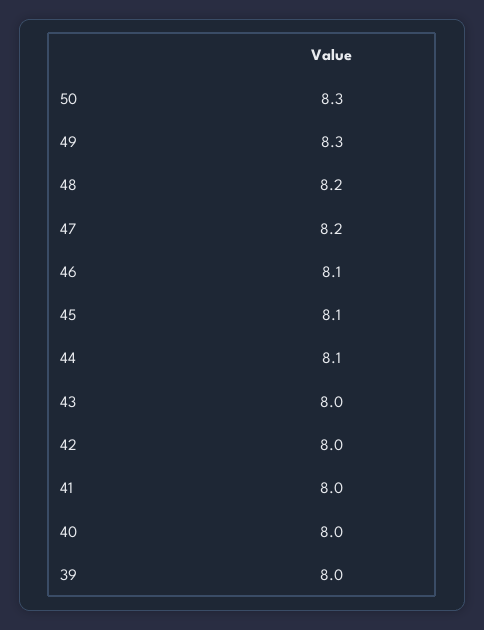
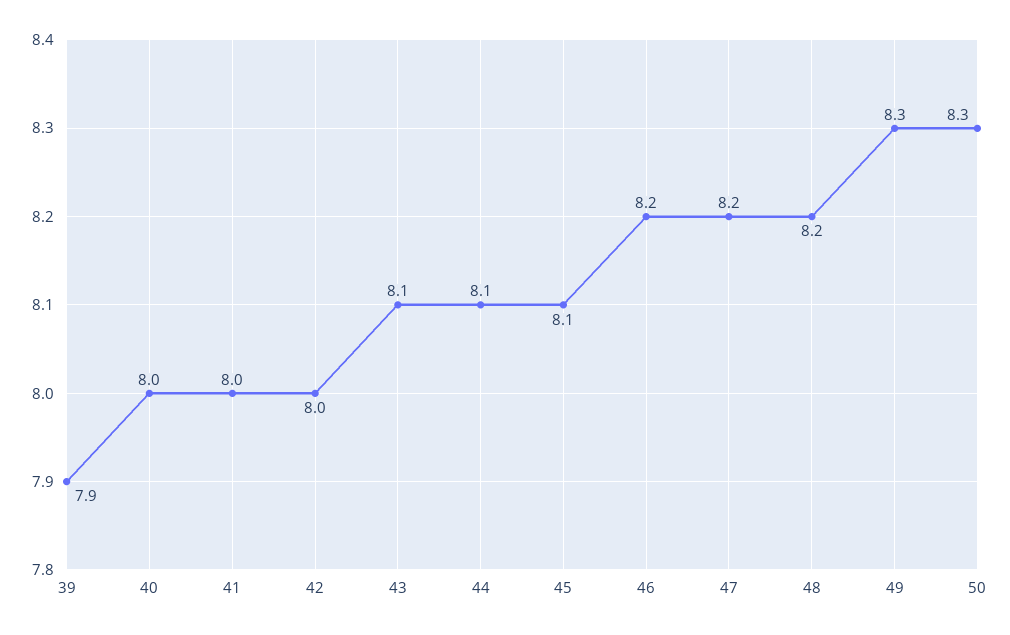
  {
    "50": 8.3,
    "49": 8.3,
    "48": 8.2,
    "47": 8.2,
-   "46": 8.1,
+   "46": 8.2,
    "45": 8.1,
    "44": 8.1,
-   "43": 8,
+   "43": 8.1,
    "42": 8,
    "41": 8,
    "40": 8,
-   "39": 8
+   "39": 7.9
  }

